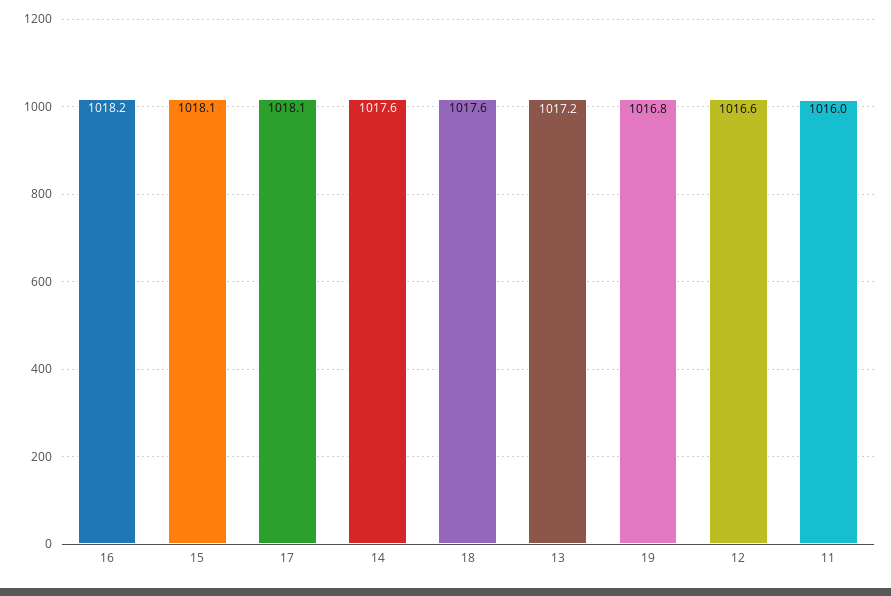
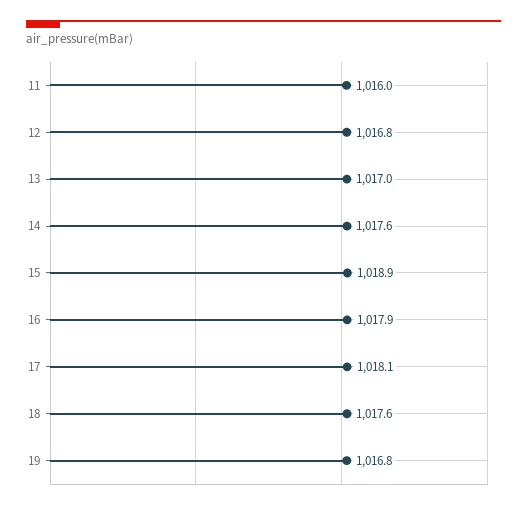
  {
-   "16": 1018.2,
+   "16": 1017.9,
-   "15": 1018.1,
+   "15": 1018.9,
    "17": 1018.1,
    "14": 1017.6,
    "18": 1017.6,
-   "13": 1017.2,
+   "13": 1017,
    "19": 1016.8,
-   "12": 1016.6,
+   "12": 1016.8,
    "11": 1016
  }

